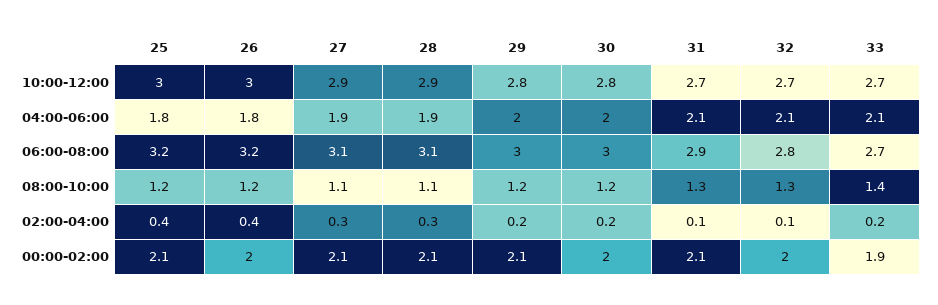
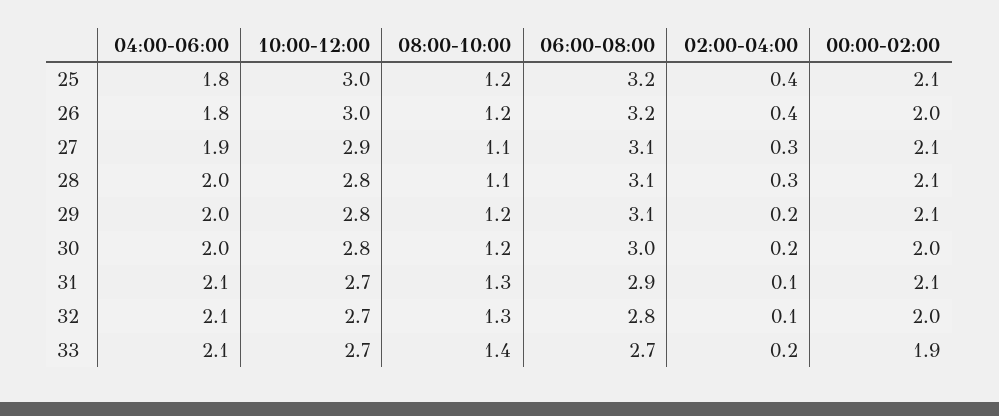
  {
    "25": {
      "10:00-12:00": 3,
      "04:00-06:00": 1.8,
      "06:00-08:00": 3.2,
      "08:00-10:00": 1.2,
      "02:00-04:00": 0.4,
      "00:00-02:00": 2.1
    },
    "26": {
      "10:00-12:00": 3,
      "04:00-06:00": 1.8,
      "06:00-08:00": 3.2,
      "08:00-10:00": 1.2,
      "02:00-04:00": 0.4,
      "00:00-02:00": 2
    },
    "27": {
      "10:00-12:00": 2.9,
      "04:00-06:00": 1.9,
      "06:00-08:00": 3.1,
      "08:00-10:00": 1.1,
      "02:00-04:00": 0.3,
      "00:00-02:00": 2.1
    },
    "28": {
-     "10:00-12:00": 2.9,
+     "10:00-12:00": 2.8,
-     "04:00-06:00": 1.9,
+     "04:00-06:00": 2,
      "06:00-08:00": 3.1,
      "08:00-10:00": 1.1,
      "02:00-04:00": 0.3,
      "00:00-02:00": 2.1
    },
    "29": {
      "10:00-12:00": 2.8,
      "04:00-06:00": 2,
-     "06:00-08:00": 3,
+     "06:00-08:00": 3.1,
      "08:00-10:00": 1.2,
      "02:00-04:00": 0.2,
      "00:00-02:00": 2.1
    },
    "30": {
      "10:00-12:00": 2.8,
      "04:00-06:00": 2,
      "06:00-08:00": 3,
      "08:00-10:00": 1.2,
      "02:00-04:00": 0.2,
      "00:00-02:00": 2
    },
    "31": {
      "10:00-12:00": 2.7,
      "04:00-06:00": 2.1,
      "06:00-08:00": 2.9,
      "08:00-10:00": 1.3,
      "02:00-04:00": 0.1,
      "00:00-02:00": 2.1
    },
    "32": {
      "10:00-12:00": 2.7,
      "04:00-06:00": 2.1,
      "06:00-08:00": 2.8,
      "08:00-10:00": 1.3,
      "02:00-04:00": 0.1,
      "00:00-02:00": 2
    },
    "33": {
      "10:00-12:00": 2.7,
      "04:00-06:00": 2.1,
      "06:00-08:00": 2.7,
      "08:00-10:00": 1.4,
      "02:00-04:00": 0.2,
      "00:00-02:00": 1.9
    }
  }

